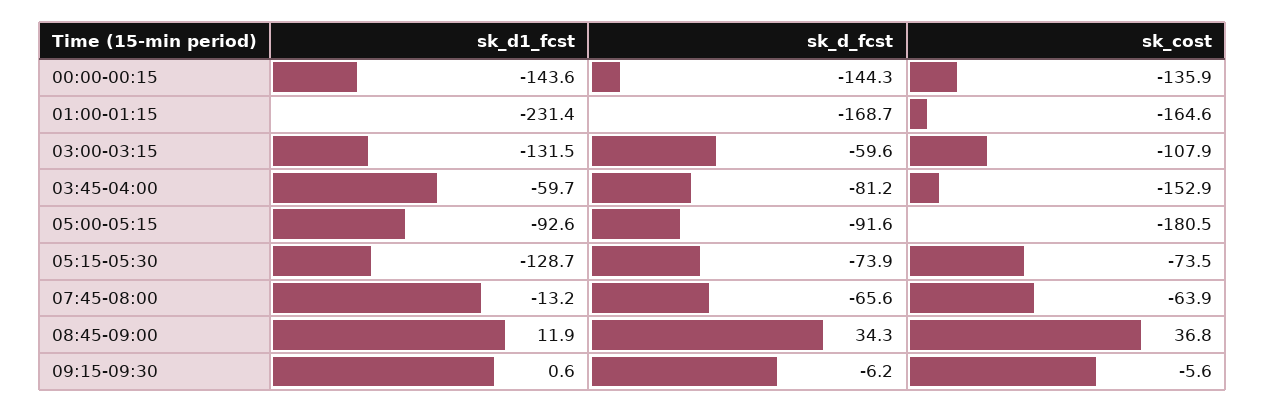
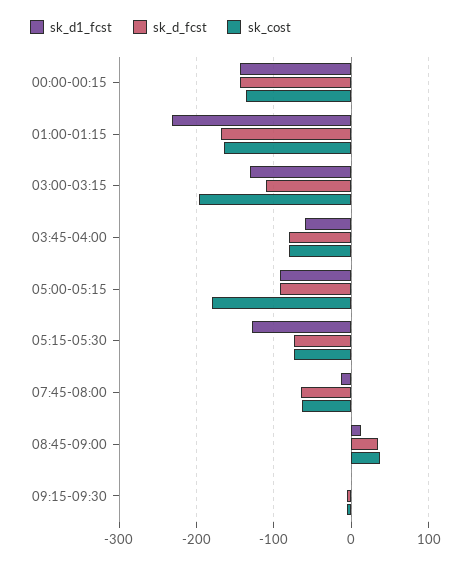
  {
    "sk_d1_fcst": {
      "00:00-00:15": -143.6,
      "01:00-01:15": -231.4,
      "03:00-03:15": -131.5,
      "03:45-04:00": -59.7,
      "05:00-05:15": -92.6,
      "05:15-05:30": -128.7,
      "07:45-08:00": -13.2,
      "08:45-09:00": 11.9,
      "09:15-09:30": 0.6
    },
    "sk_d_fcst": {
      "00:00-00:15": -144.3,
      "01:00-01:15": -168.7,
-     "03:00-03:15": -59.6,
+     "03:00-03:15": -110,
      "03:45-04:00": -81.2,
      "05:00-05:15": -91.6,
      "05:15-05:30": -73.9,
      "07:45-08:00": -65.6,
      "08:45-09:00": 34.3,
      "09:15-09:30": -6.2
    },
    "sk_cost": {
      "00:00-00:15": -135.9,
      "01:00-01:15": -164.6,
-     "03:00-03:15": -107.9,
+     "03:00-03:15": -200,
-     "03:45-04:00": -152.9,
+     "03:45-04:00": -80,
      "05:00-05:15": -180.5,
      "05:15-05:30": -73.5,
      "07:45-08:00": -63.9,
      "08:45-09:00": 36.8,
      "09:15-09:30": -5.6
    }
  }

